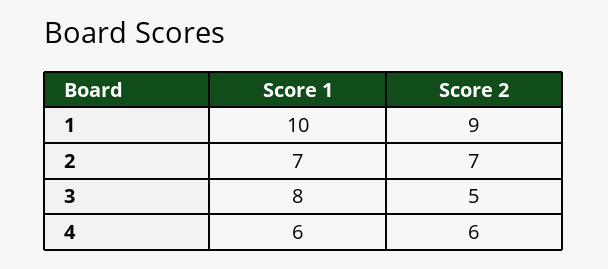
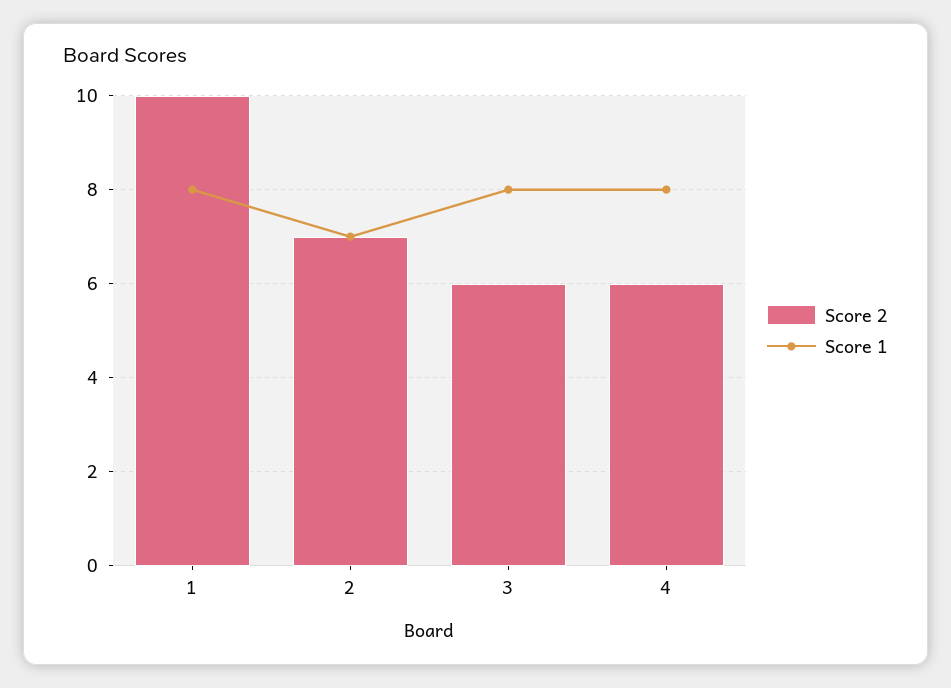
  {
    "Score 1": {
-     "1": 10,
+     "1": 8,
      "2": 7,
      "3": 8,
-     "4": 6
+     "4": 8
    },
    "Score 2": {
-     "1": 9,
+     "1": 10,
      "2": 7,
-     "3": 5,
+     "3": 6,
      "4": 6
    }
  }

